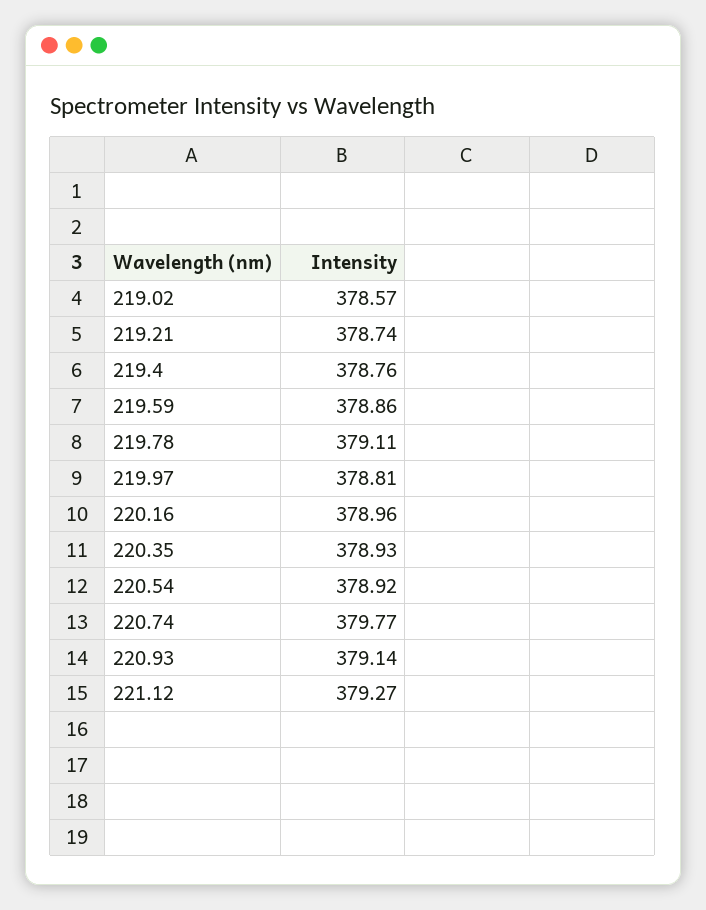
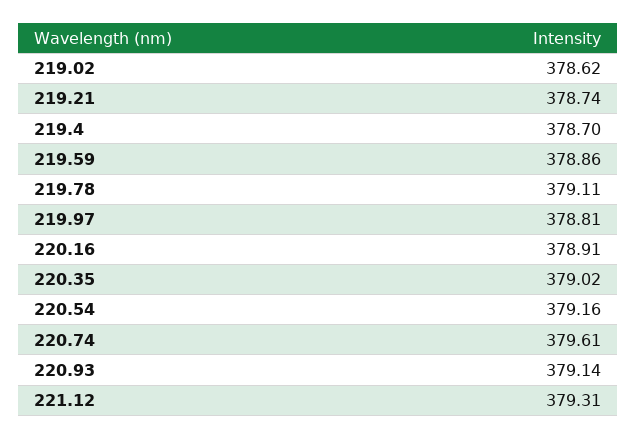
  {
-   "219.02": 378.57,
+   "219.02": 378.62,
    "219.21": 378.74,
-   "219.4": 378.76,
+   "219.4": 378.7,
    "219.59": 378.86,
    "219.78": 379.11,
    "219.97": 378.81,
-   "220.16": 378.96,
+   "220.16": 378.91,
-   "220.35": 378.93,
+   "220.35": 379.02,
-   "220.54": 378.92,
+   "220.54": 379.16,
-   "220.74": 379.77,
+   "220.74": 379.61,
    "220.93": 379.14,
-   "221.12": 379.27
+   "221.12": 379.31
  }

